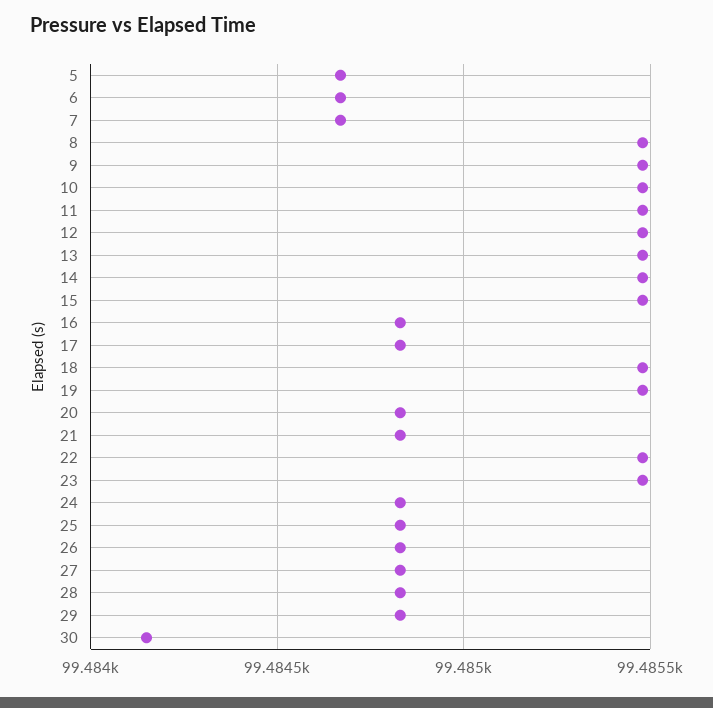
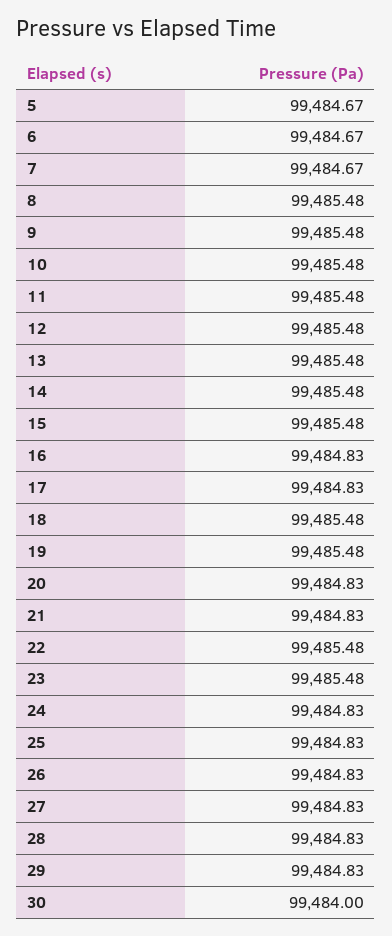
  {
    "5": 99484.67,
    "6": 99484.67,
    "7": 99484.67,
    "8": 99485.48,
    "9": 99485.48,
    "10": 99485.48,
    "11": 99485.48,
    "12": 99485.48,
    "13": 99485.48,
    "14": 99485.48,
    "15": 99485.48,
    "16": 99484.83,
    "17": 99484.83,
    "18": 99485.48,
    "19": 99485.48,
    "20": 99484.83,
    "21": 99484.83,
    "22": 99485.48,
    "23": 99485.48,
    "24": 99484.83,
    "25": 99484.83,
    "26": 99484.83,
    "27": 99484.83,
    "28": 99484.83,
    "29": 99484.83,
-   "30": 99484.15
+   "30": 99484
  }

